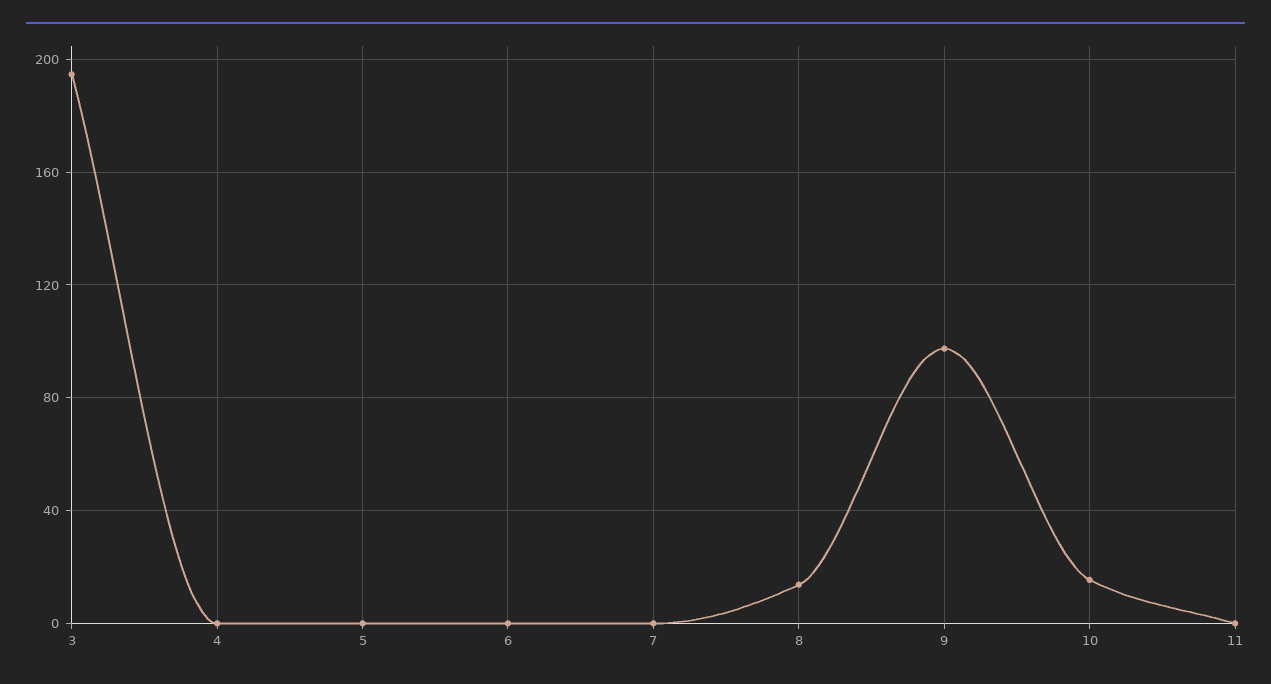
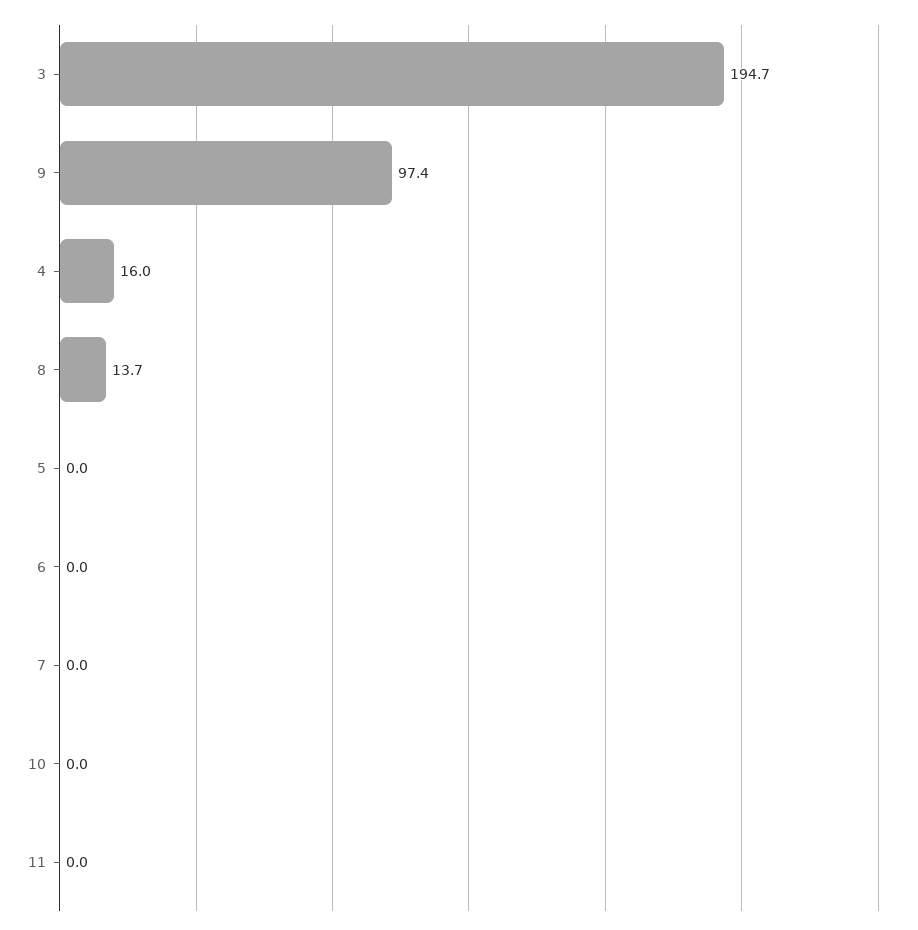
  {
    "3": 194.7,
-   "4": 0,
+   "4": 16,
    "5": 0,
    "6": 0,
    "7": 0,
    "8": 13.7,
    "9": 97.4,
-   "10": 15,
+   "10": 0,
    "11": 0
  }

